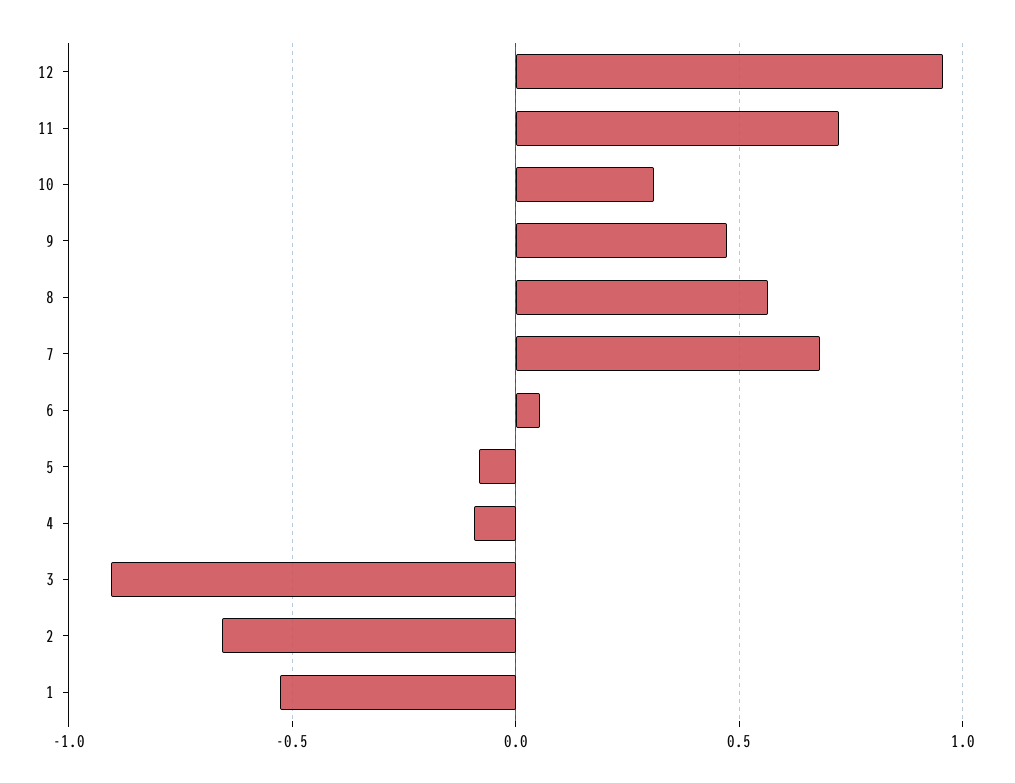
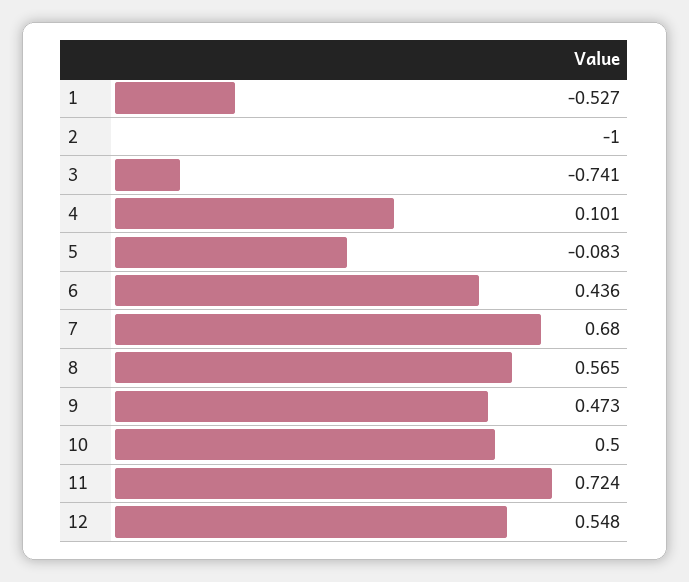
  {
-   "12": 0.95,
+   "12": 0.548,
    "11": 0.724,
-   "10": 0.3,
+   "10": 0.5,
    "9": 0.473,
    "8": 0.565,
    "7": 0.68,
-   "6": 0.05,
+   "6": 0.436,
    "5": -0.083,
-   "4": -0.1,
+   "4": 0.101,
-   "3": -0.9,
+   "3": -0.741,
-   "2": -0.65,
+   "2": -1,
    "1": -0.527
  }

